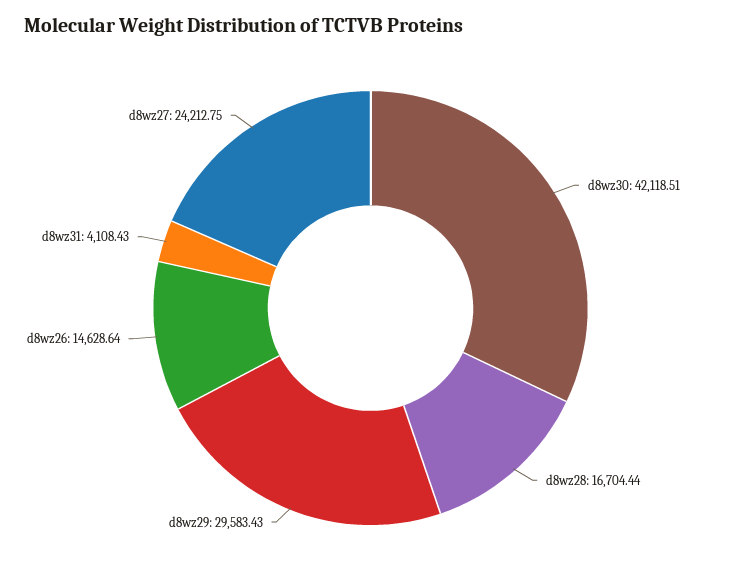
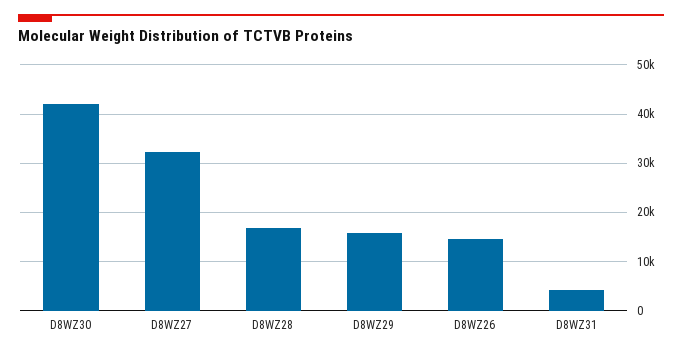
  {
    "d8wz30": 42118.51,
    "d8wz28": 16704.44,
-   "d8wz29": 29583.43,
+   "d8wz29": 16000,
    "d8wz26": 14628.64,
    "d8wz31": 4108.43,
-   "d8wz27": 24212.75
+   "d8wz27": 32000
  }

